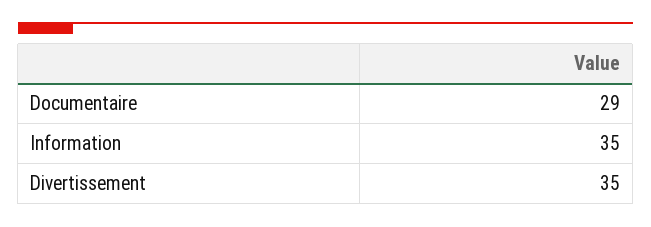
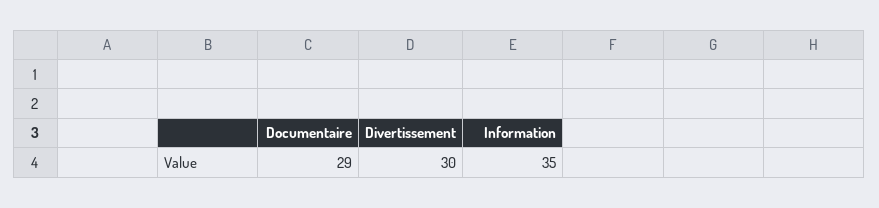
  {
    "Documentaire": 29,
    "Information": 35,
-   "Divertissement": 35
+   "Divertissement": 30
  }

